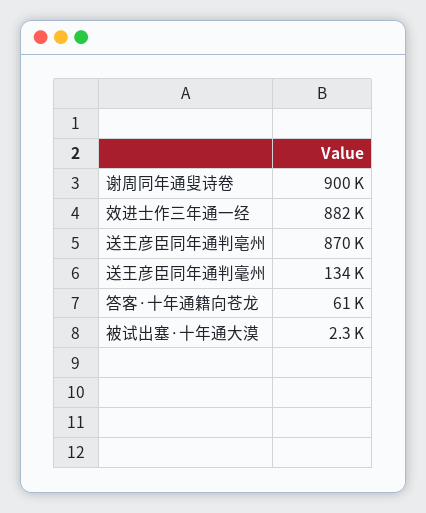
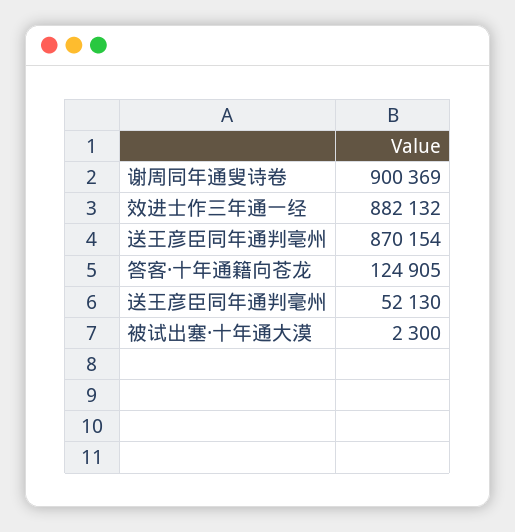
  {
    "谢周同年通叟诗卷": 900369,
    "效进士作三年通一经": 882132,
    "送王彦臣同年通判亳州": 870154,
-   "送王彦臣同年通判毫州": 134000,
+   "送王彦臣同年通判毫州": 52130,
-   "答客·十年通籍向苍龙": 61000,
+   "答客·十年通籍向苍龙": 124905,
    "被试出塞·十年通大漠": 2300
  }

